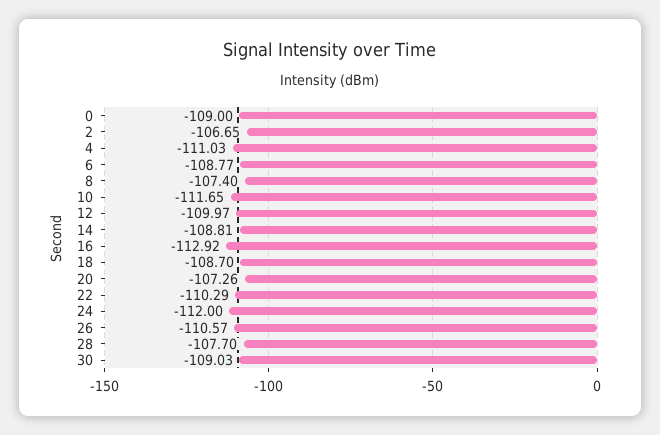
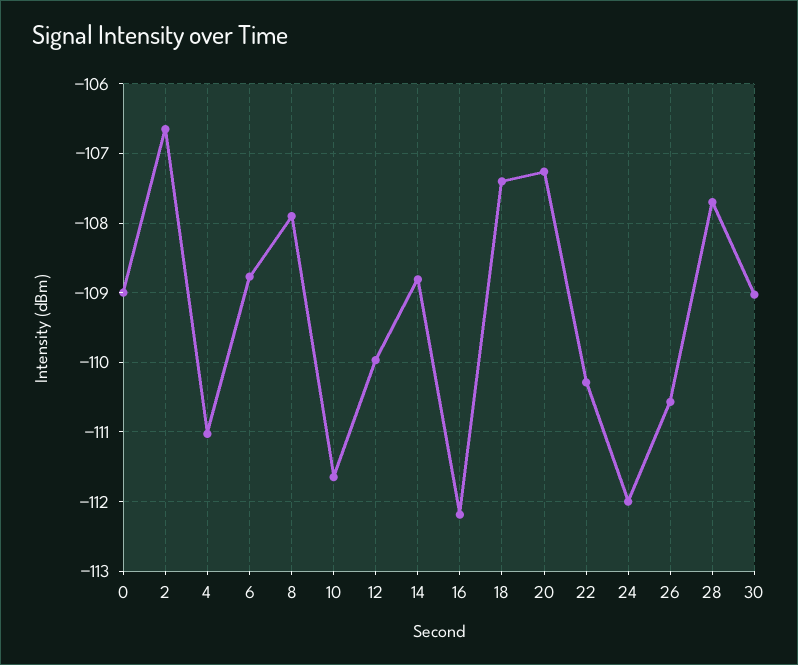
  {
    "0": -109,
    "2": -106.65,
    "4": -111.03,
    "6": -108.77,
-   "8": -107.4,
+   "8": -107.9,
    "10": -111.65,
    "12": -109.97,
    "14": -108.81,
-   "16": -112.92,
+   "16": -112.2,
-   "18": -108.7,
+   "18": -107.4,
    "20": -107.26,
    "22": -110.29,
    "24": -112,
    "26": -110.57,
    "28": -107.7,
    "30": -109.03
  }

